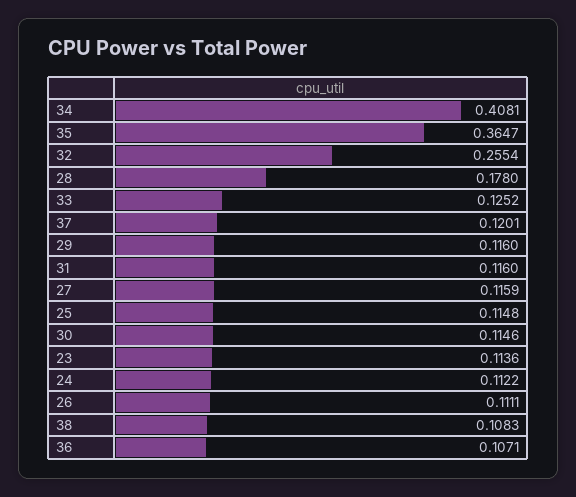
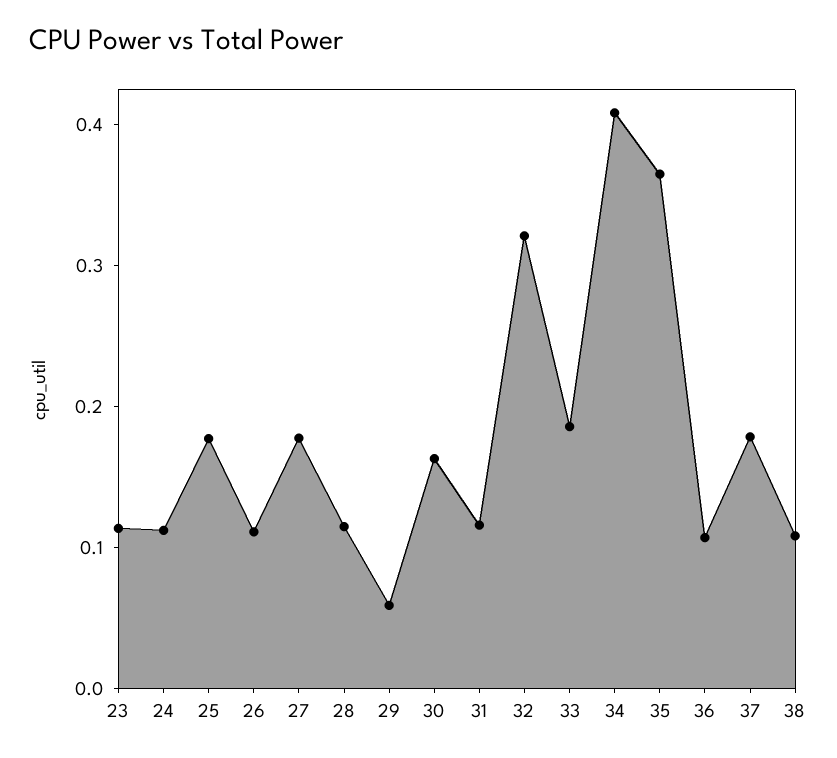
  {
    "34": 0.4081,
    "35": 0.3647,
-   "32": 0.2554,
+   "32": 0.32,
-   "28": 0.178,
+   "28": 0.12,
-   "33": 0.1252,
+   "33": 0.18,
-   "37": 0.1201,
+   "37": 0.18,
-   "29": 0.116,
+   "29": 0.06,
    "31": 0.116,
-   "27": 0.1159,
+   "27": 0.18,
-   "25": 0.1148,
+   "25": 0.18,
-   "30": 0.1146,
+   "30": 0.16,
    "23": 0.1136,
    "24": 0.1122,
    "26": 0.1111,
    "38": 0.1083,
    "36": 0.1071
  }

